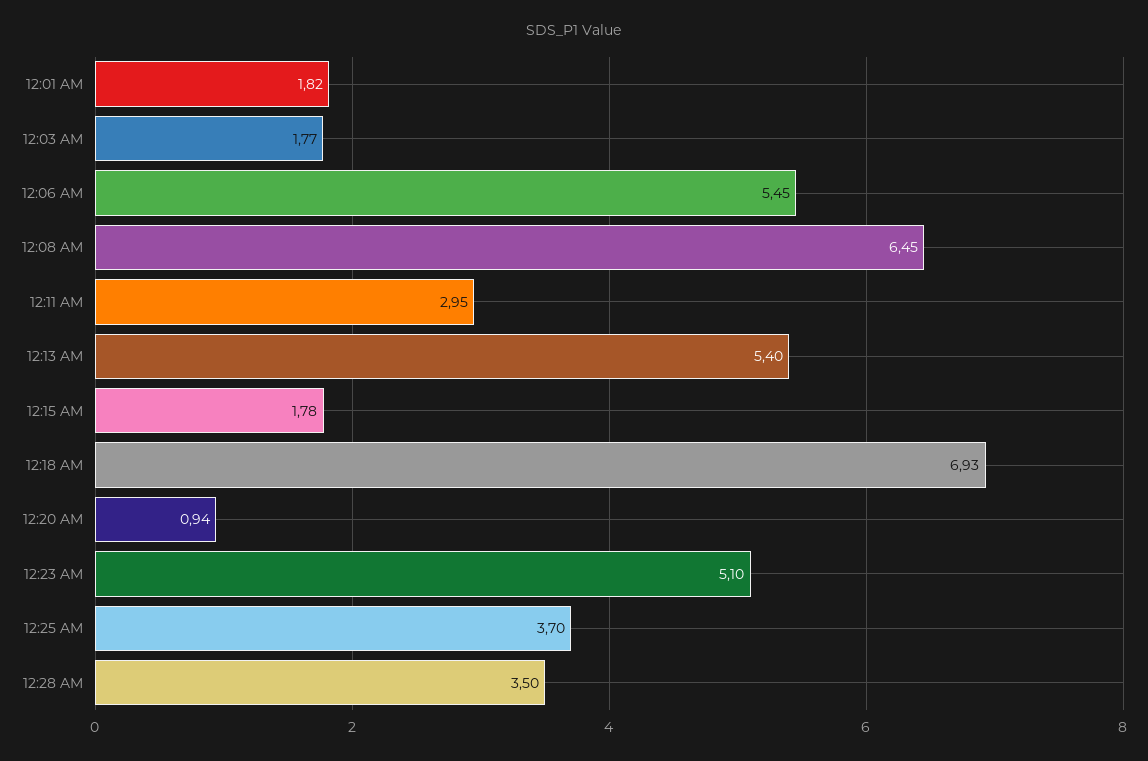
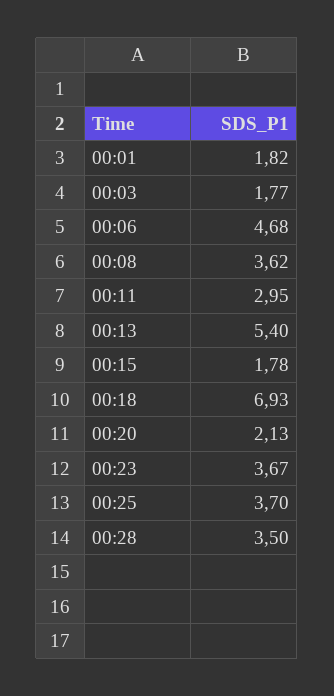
  {
    "12:01 AM": 1.82,
    "12:03 AM": 1.77,
-   "12:06 AM": 5.45,
+   "12:06 AM": 4.68,
-   "12:08 AM": 6.45,
+   "12:08 AM": 3.62,
    "12:11 AM": 2.95,
    "12:13 AM": 5.4,
    "12:15 AM": 1.78,
    "12:18 AM": 6.93,
-   "12:20 AM": 0.94,
+   "12:20 AM": 2.13,
-   "12:23 AM": 5.1,
+   "12:23 AM": 3.67,
    "12:25 AM": 3.7,
    "12:28 AM": 3.5
  }

